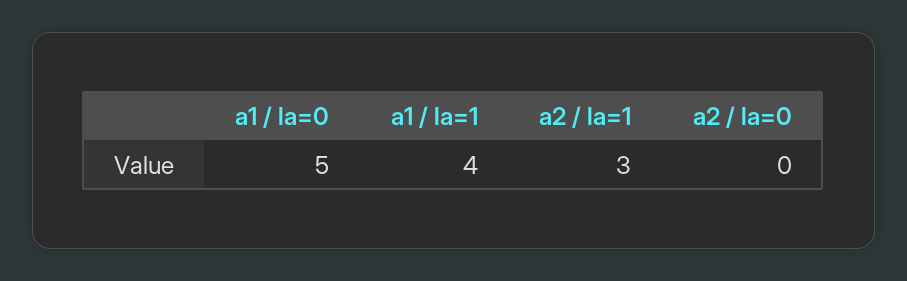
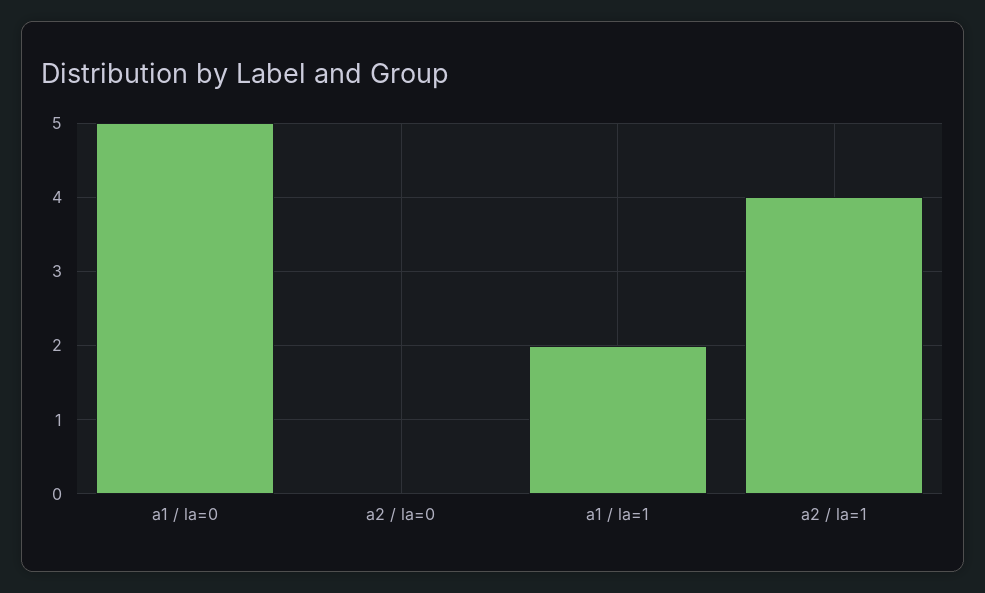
  {
    "a1 / la=0": 5,
-   "a1 / la=1": 4,
+   "a1 / la=1": 2,
-   "a2 / la=1": 3,
+   "a2 / la=1": 4,
    "a2 / la=0": 0
  }

